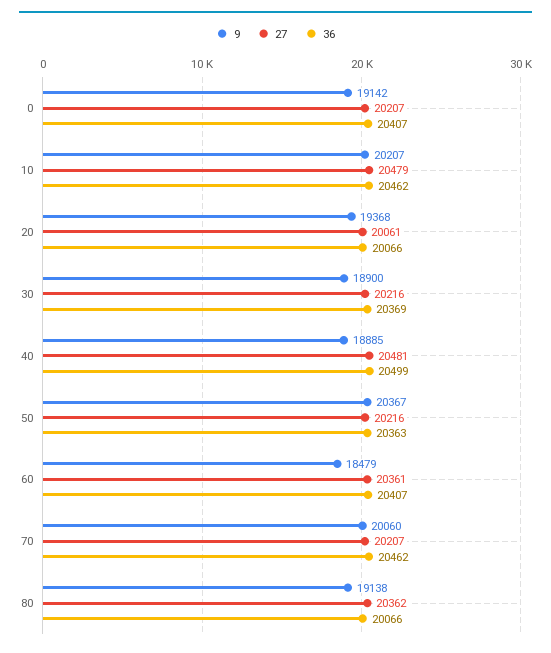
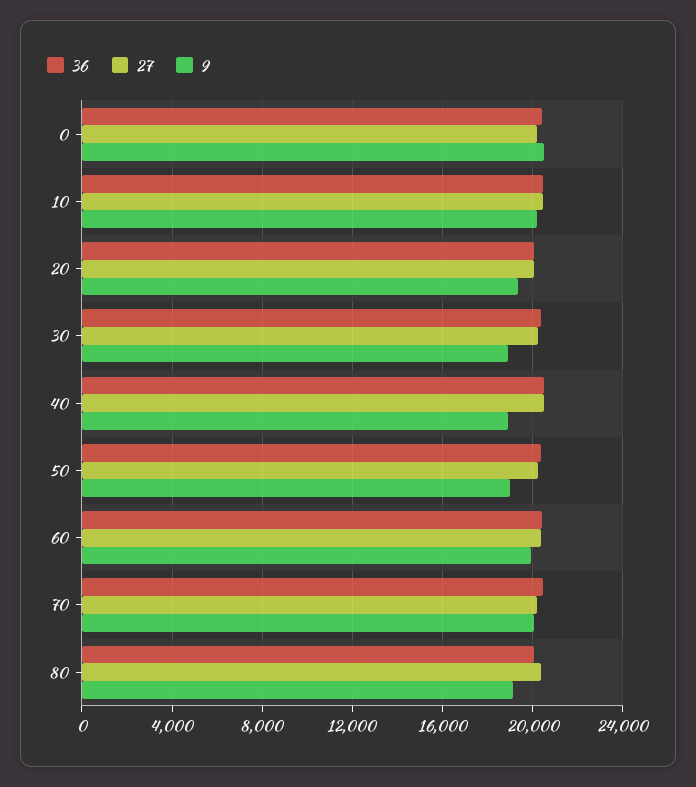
  {
    "9": {
-     "0": 19142,
+     "0": 20500,
      "10": 20207,
      "20": 19368,
      "30": 18900,
      "40": 18885,
-     "50": 20367,
+     "50": 19000,
-     "60": 18479,
+     "60": 20000,
      "70": 20060,
      "80": 19138
    },
    "27": {
      "0": 20207,
      "10": 20479,
      "20": 20061,
      "30": 20216,
      "40": 20481,
      "50": 20216,
      "60": 20361,
      "70": 20207,
      "80": 20362
    },
    "36": {
      "0": 20407,
      "10": 20462,
      "20": 20066,
      "30": 20369,
      "40": 20499,
      "50": 20363,
      "60": 20407,
      "70": 20462,
      "80": 20066
    }
  }

